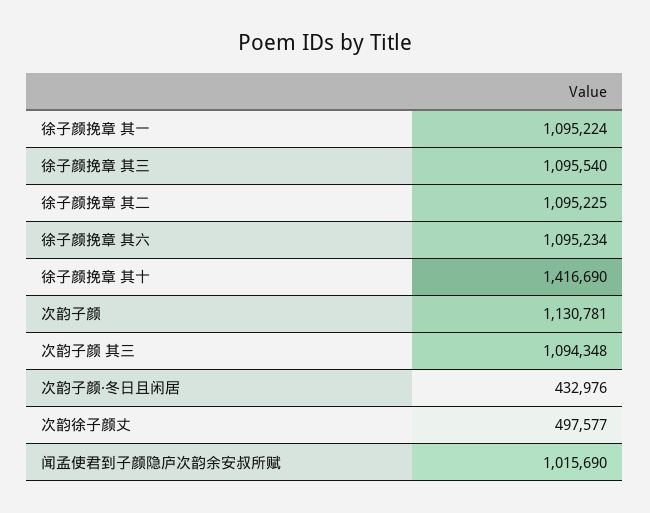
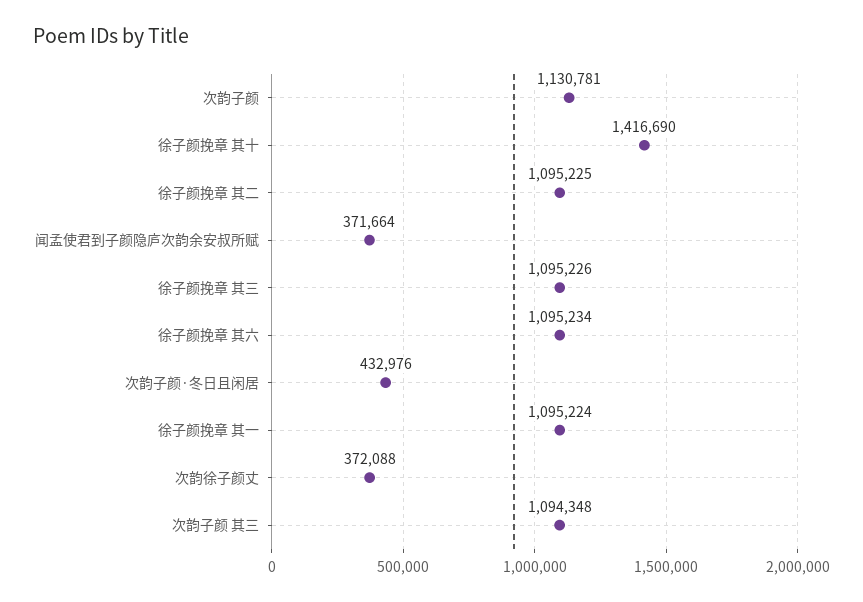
  {
    "徐子颜挽章 其一": 1095224,
-   "徐子颜挽章 其三": 1095540,
+   "徐子颜挽章 其三": 1095226,
    "徐子颜挽章 其二": 1095225,
    "徐子颜挽章 其六": 1095234,
    "徐子颜挽章 其十": 1416690,
    "次韵子颜": 1130781,
    "次韵子颜 其三": 1094348,
    "次韵子颜·冬日且闲居": 432976,
-   "次韵徐子颜丈": 497577,
+   "次韵徐子颜丈": 372088,
-   "闻孟使君到子颜隐庐次韵余安叔所赋": 1015690
+   "闻孟使君到子颜隐庐次韵余安叔所赋": 371664
  }

